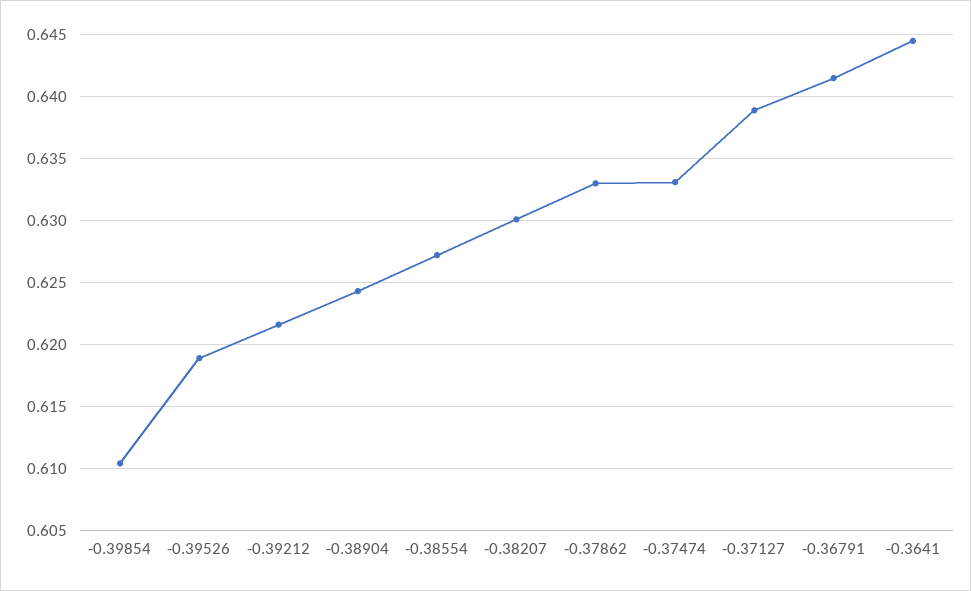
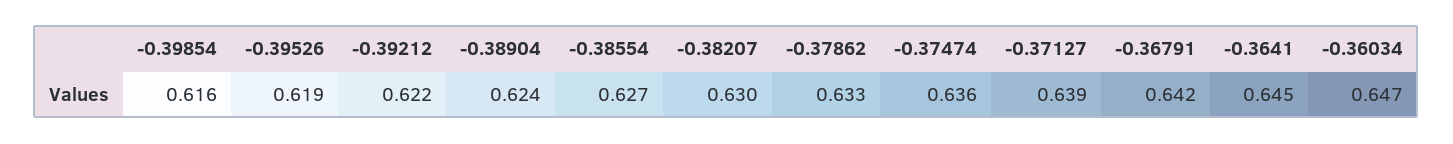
  {
-   "-0.39854": 0.6105,
+   "-0.39854": 0.616,
    "-0.39526": 0.619,
    "-0.39212": 0.622,
    "-0.38904": 0.624,
    "-0.38554": 0.627,
    "-0.38207": 0.63,
    "-0.37862": 0.633,
-   "-0.37474": 0.633,
+   "-0.37474": 0.636,
    "-0.37127": 0.639,
    "-0.36791": 0.642,
-   "-0.3641": 0.645
+   "-0.3641": 0.645,
+   "-0.36034": 0.647
  }

